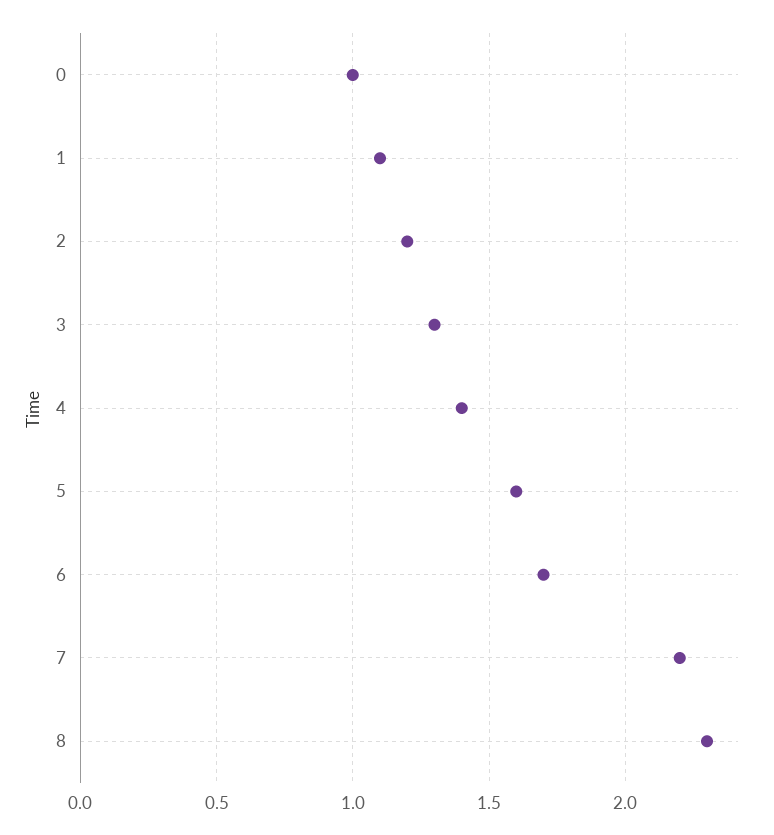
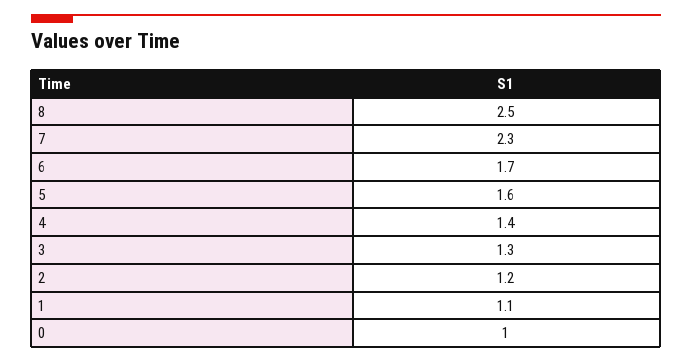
  {
    "0": 1,
    "1": 1.1,
    "2": 1.2,
    "3": 1.3,
    "4": 1.4,
    "5": 1.6,
    "6": 1.7,
-   "7": 2.2,
+   "7": 2.3,
-   "8": 2.3
+   "8": 2.5
  }

